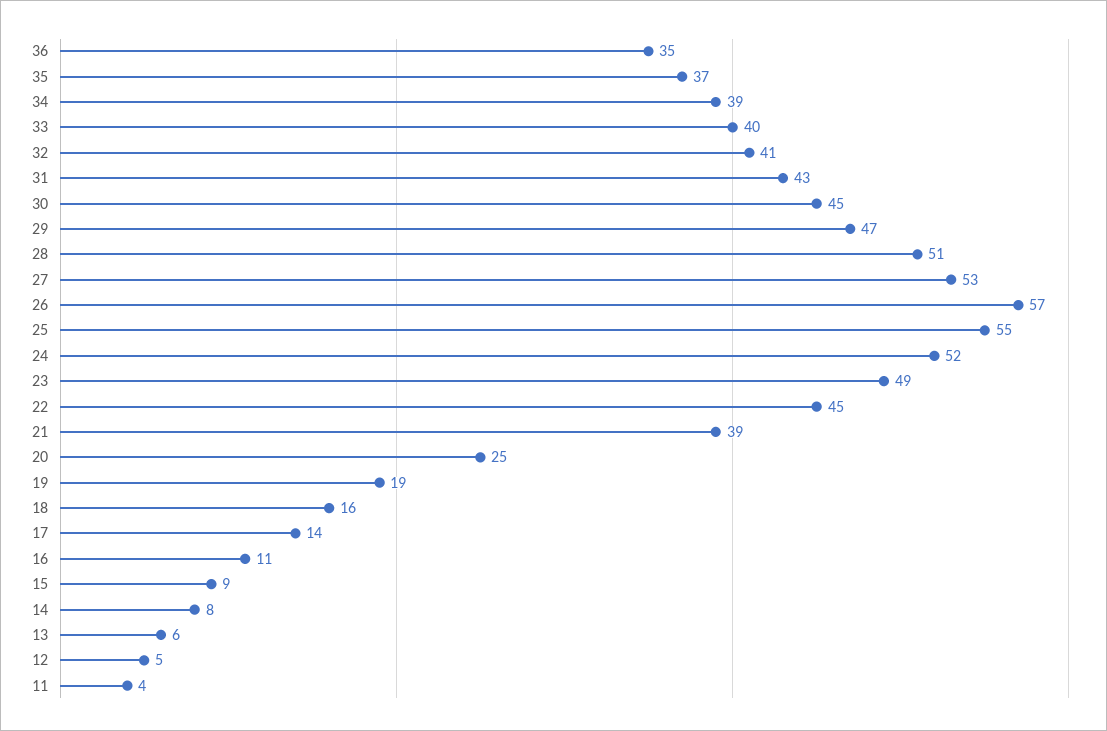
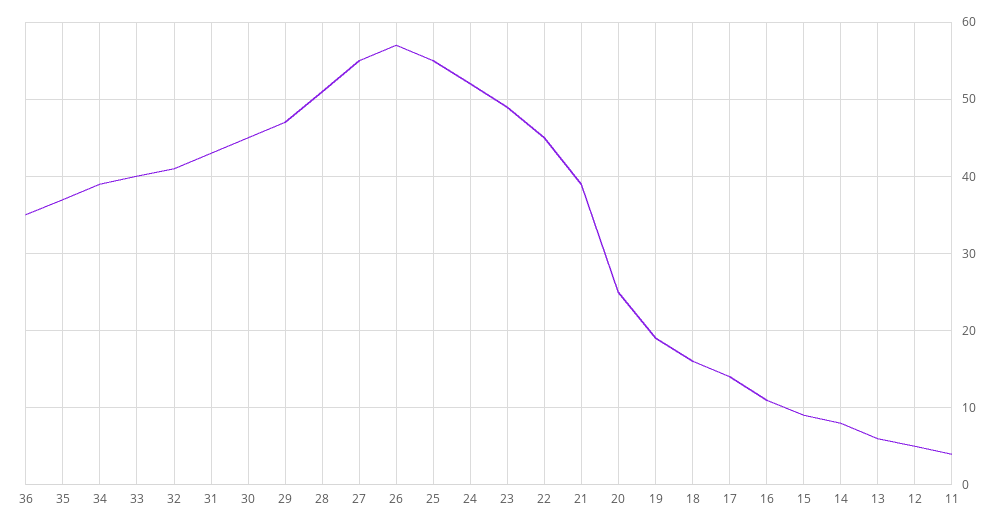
  {
    "36": 35,
    "35": 37,
    "34": 39,
    "33": 40,
    "32": 41,
    "31": 43,
    "30": 45,
    "29": 47,
    "28": 51,
-   "27": 53,
+   "27": 55,
    "26": 57,
    "25": 55,
    "24": 52,
    "23": 49,
    "22": 45,
    "21": 39,
    "20": 25,
    "19": 19,
    "18": 16,
    "17": 14,
    "16": 11,
    "15": 9,
    "14": 8,
    "13": 6,
    "12": 5,
    "11": 4
  }

